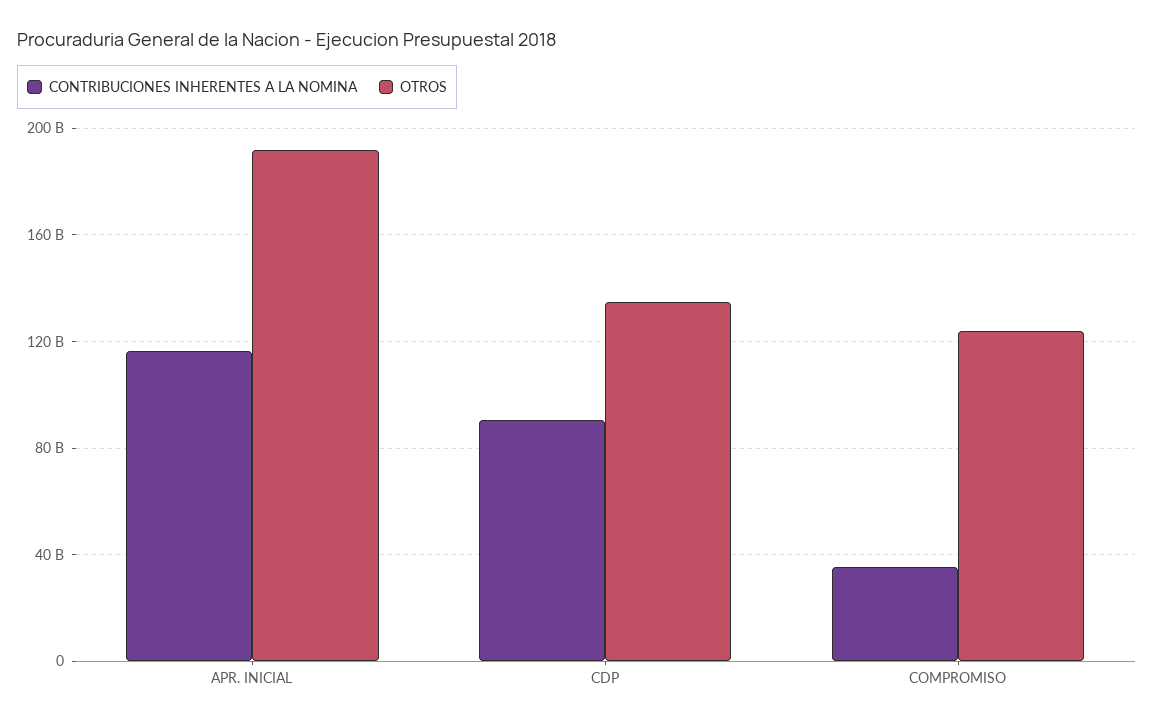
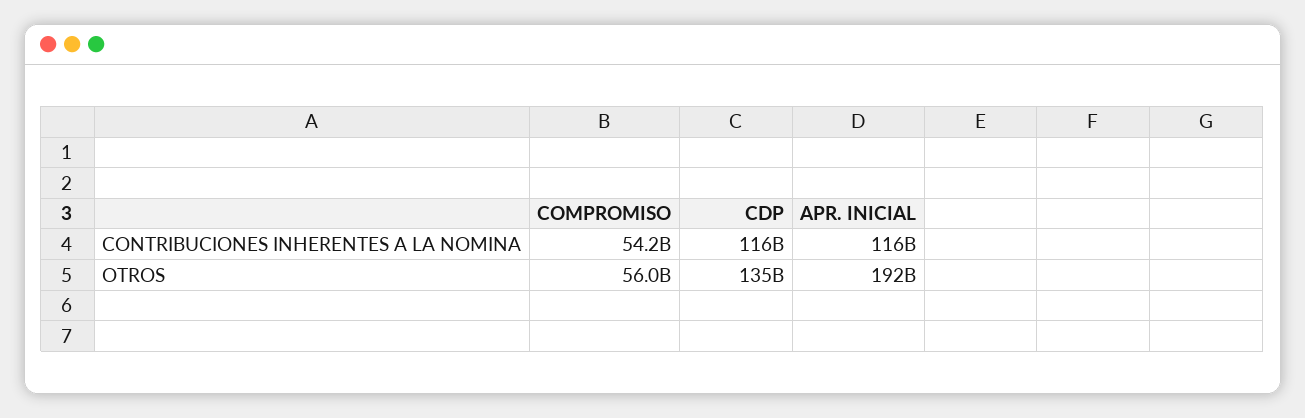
  {
    "CONTRIBUCIONES INHERENTES A LA NOMINA": {
      "APR. INICIAL": 116000000000,
-     "CDP": 90000000000,
+     "CDP": 116000000000,
-     "COMPROMISO": 35000000000
+     "COMPROMISO": 54200000000
    },
    "OTROS": {
      "APR. INICIAL": 192000000000,
      "CDP": 135000000000,
-     "COMPROMISO": 125000000000
+     "COMPROMISO": 56000000000
    }
  }

